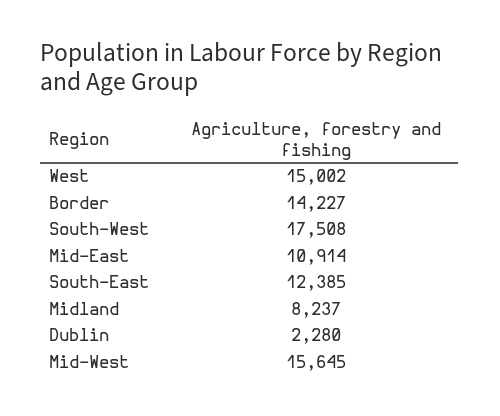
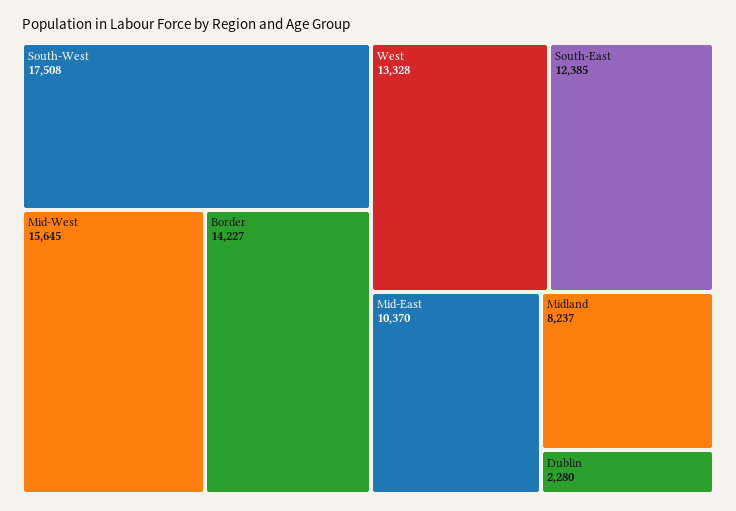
  {
-   "West": 15002,
+   "West": 13328,
    "Border": 14227,
    "South-West": 17508,
-   "Mid-East": 10914,
+   "Mid-East": 10370,
    "South-East": 12385,
    "Midland": 8237,
    "Dublin": 2280,
    "Mid-West": 15645
  }

